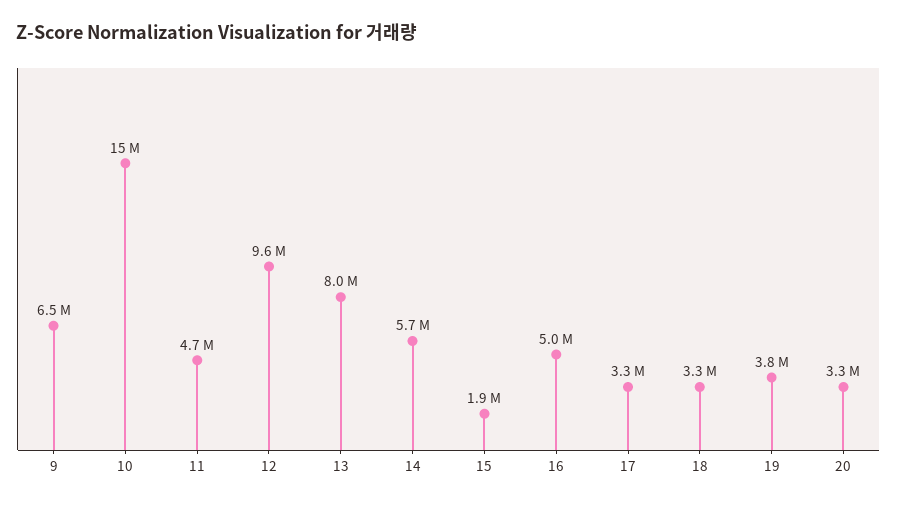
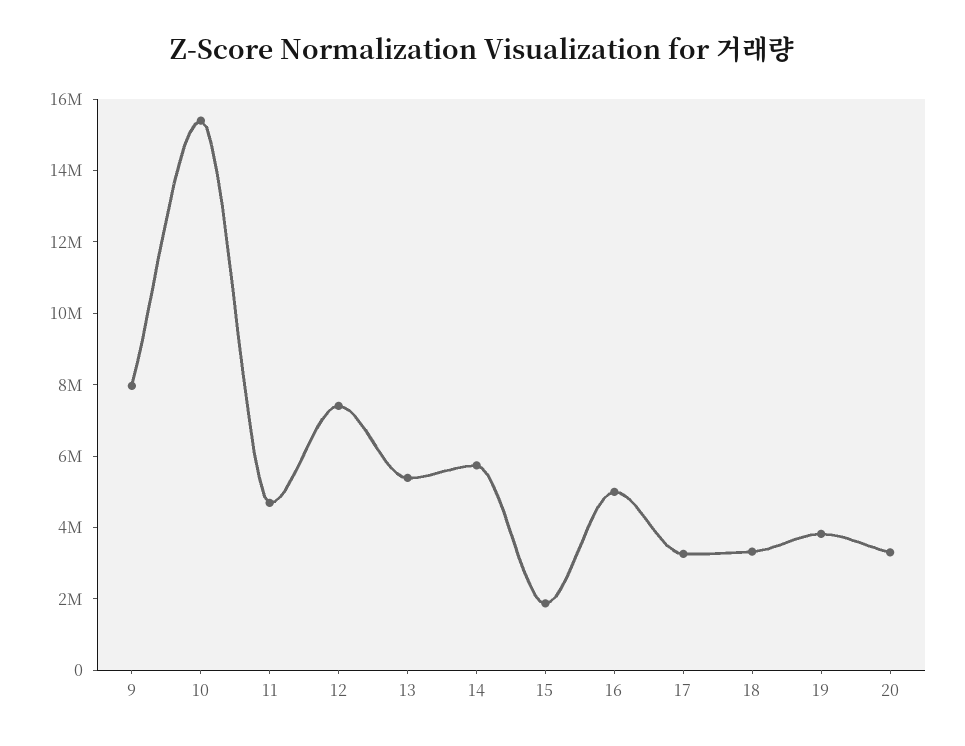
  {
-   "9": 6500000,
+   "9": 8000000,
    "10": 15000000,
    "11": 4700000,
-   "12": 9600000,
+   "12": 7500000,
-   "13": 8000000,
+   "13": 5500000,
    "14": 5700000,
    "15": 1900000,
    "16": 5000000,
    "17": 3300000,
    "18": 3300000,
    "19": 3800000,
    "20": 3300000
  }

